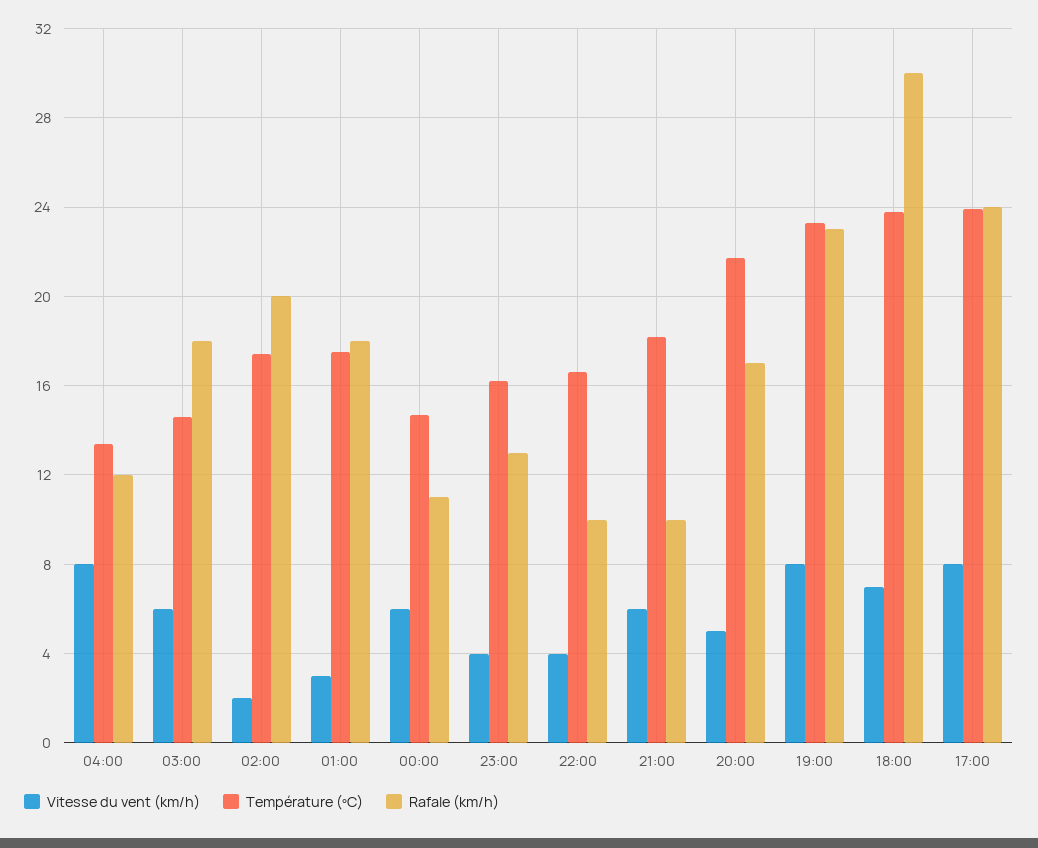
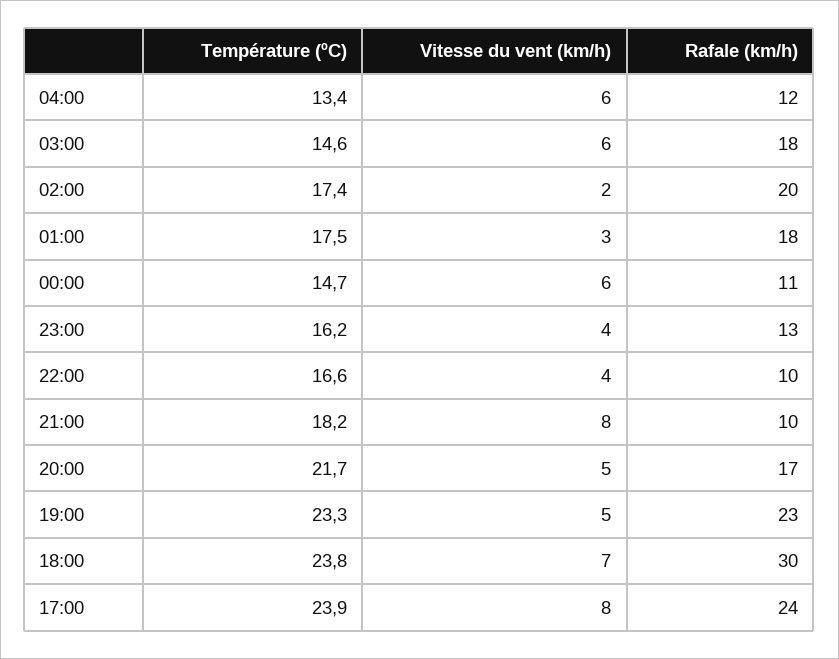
  {
    "Vitesse du vent (km/h)": {
-     "04:00": 8,
+     "04:00": 6,
      "03:00": 6,
      "02:00": 2,
      "01:00": 3,
      "00:00": 6,
      "23:00": 4,
      "22:00": 4,
-     "21:00": 6,
+     "21:00": 8,
      "20:00": 5,
-     "19:00": 8,
+     "19:00": 5,
      "18:00": 7,
      "17:00": 8
    },
    "Température (ºC)": {
      "04:00": 13.4,
      "03:00": 14.6,
      "02:00": 17.4,
      "01:00": 17.5,
      "00:00": 14.7,
      "23:00": 16.2,
      "22:00": 16.6,
      "21:00": 18.2,
      "20:00": 21.7,
      "19:00": 23.3,
      "18:00": 23.8,
      "17:00": 23.9
    },
    "Rafale (km/h)": {
      "04:00": 12,
      "03:00": 18,
      "02:00": 20,
      "01:00": 18,
      "00:00": 11,
      "23:00": 13,
      "22:00": 10,
      "21:00": 10,
      "20:00": 17,
      "19:00": 23,
      "18:00": 30,
      "17:00": 24
    }
  }

